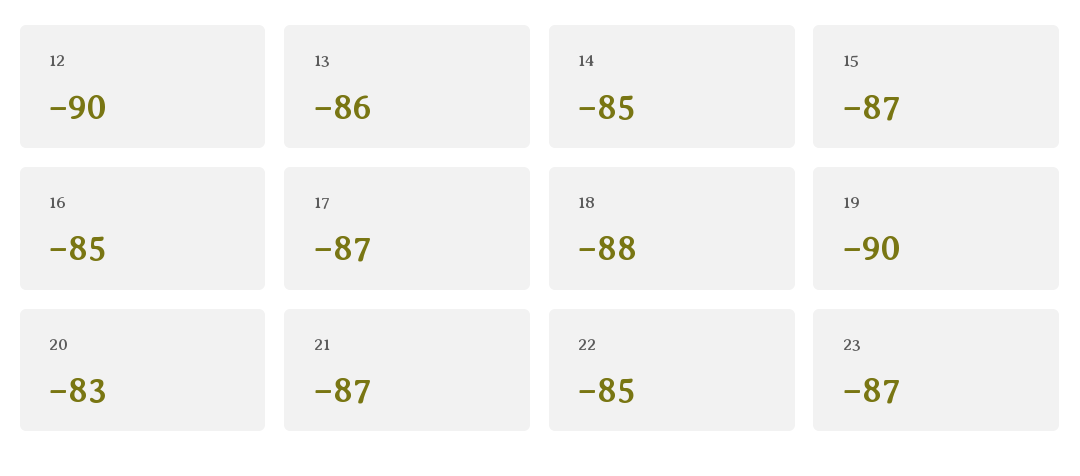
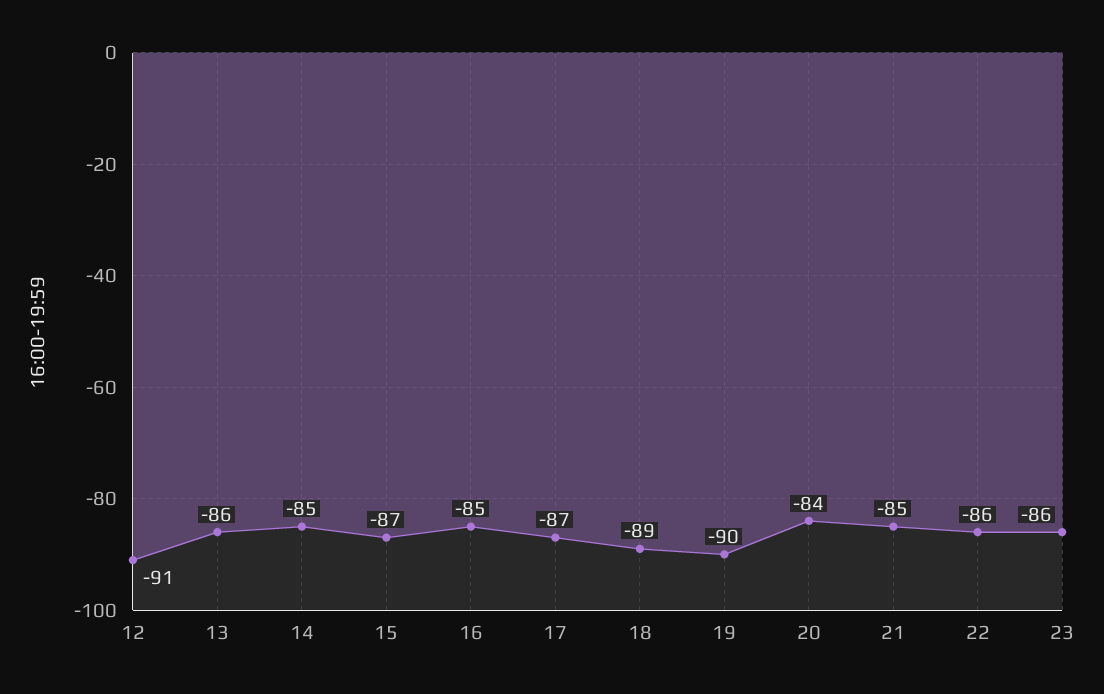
  {
-   "12": -90,
+   "12": -91,
    "13": -86,
    "14": -85,
    "15": -87,
    "16": -85,
    "17": -87,
-   "18": -88,
+   "18": -89,
    "19": -90,
-   "20": -83,
+   "20": -84,
-   "21": -87,
+   "21": -85,
-   "22": -85,
+   "22": -86,
-   "23": -87
+   "23": -86
  }

